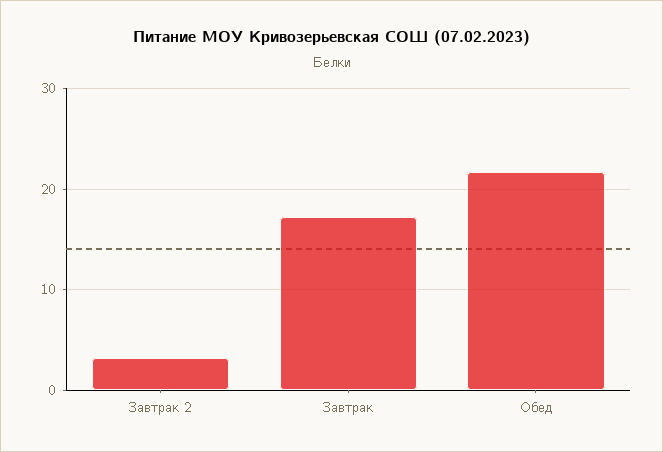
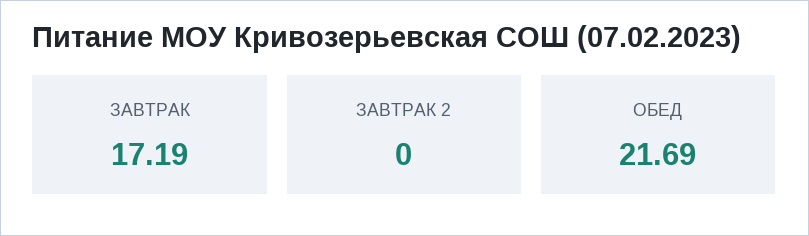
  {
-   "Завтрак 2": 3,
+   "Завтрак 2": 0,
    "Завтрак": 17.19,
    "Обед": 21.69
  }

